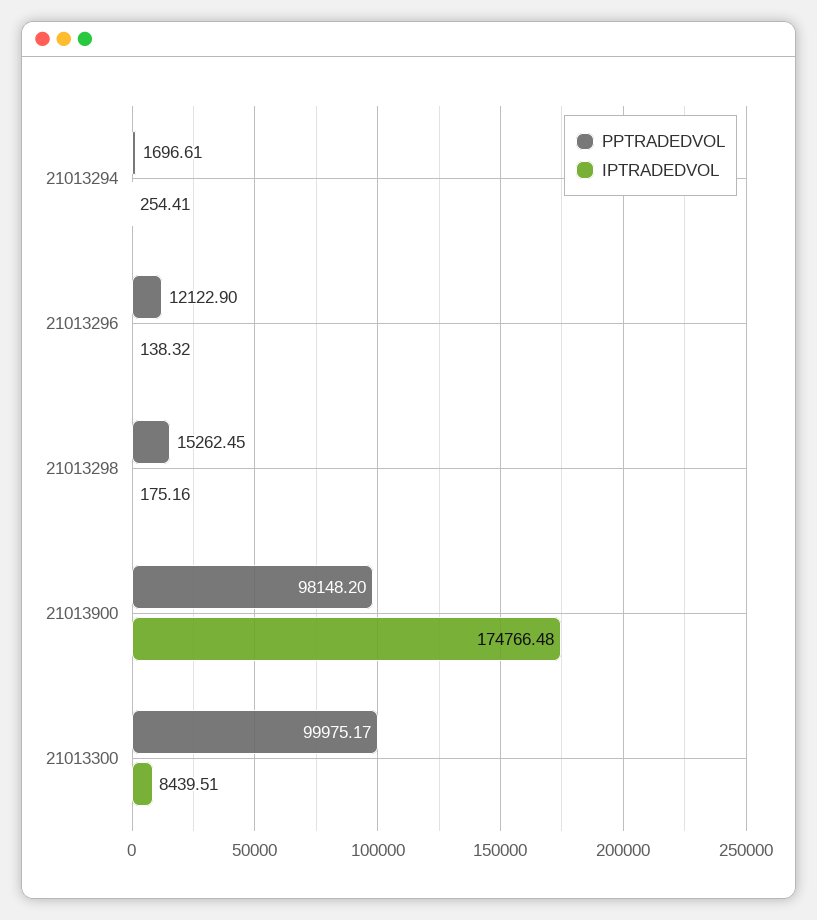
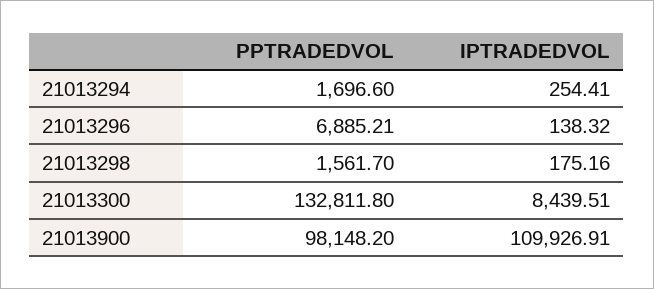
  {
    "PPTRADEDVOL": {
-     "21013294": 1696.61,
+     "21013294": 1696.6,
-     "21013296": 12122.9,
+     "21013296": 6885.21,
-     "21013298": 15262.45,
+     "21013298": 1561.7,
      "21013900": 98148.2,
-     "21013300": 99975.17
+     "21013300": 132811.8
    },
    "IPTRADEDVOL": {
      "21013294": 254.41,
      "21013296": 138.32,
      "21013298": 175.16,
-     "21013900": 174766.48,
+     "21013900": 109926.91,
      "21013300": 8439.51
    }
  }

